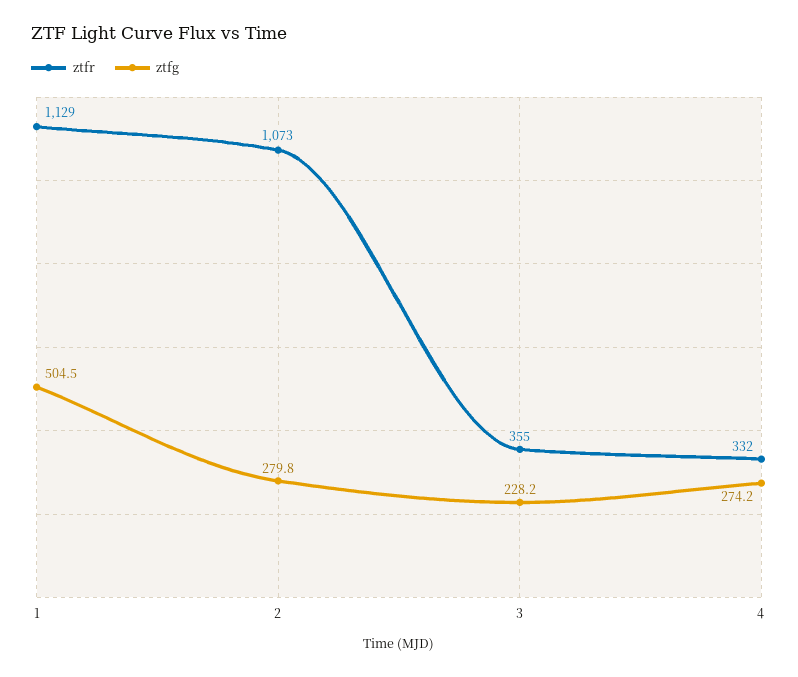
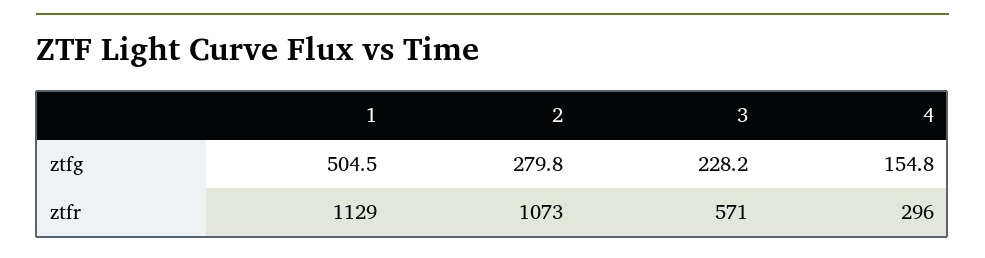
  {
    "ztfr": {
      "1": 1129,
      "2": 1073,
-     "3": 355,
+     "3": 571,
-     "4": 332
+     "4": 296
    },
    "ztfg": {
      "1": 504.5,
      "2": 279.8,
      "3": 228.2,
-     "4": 274.2
+     "4": 154.8
    }
  }

